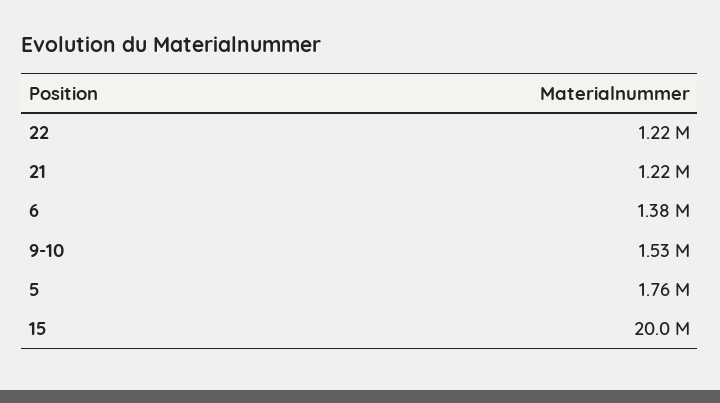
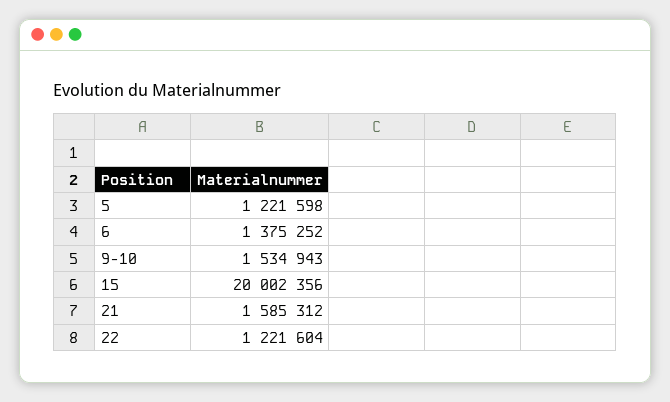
  {
    "22": 1221604,
-   "21": 1220000,
+   "21": 1585312,
    "6": 1375252,
    "9-10": 1534943,
-   "5": 1760000,
+   "5": 1221598,
    "15": 20002356
  }

